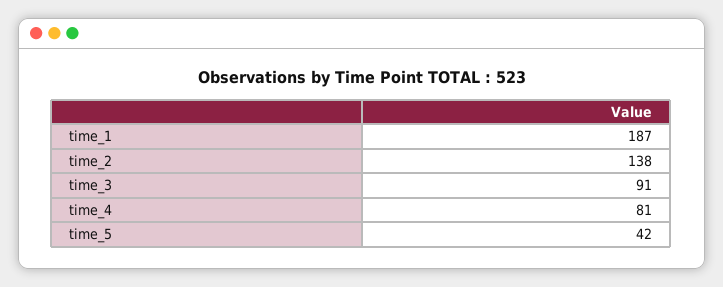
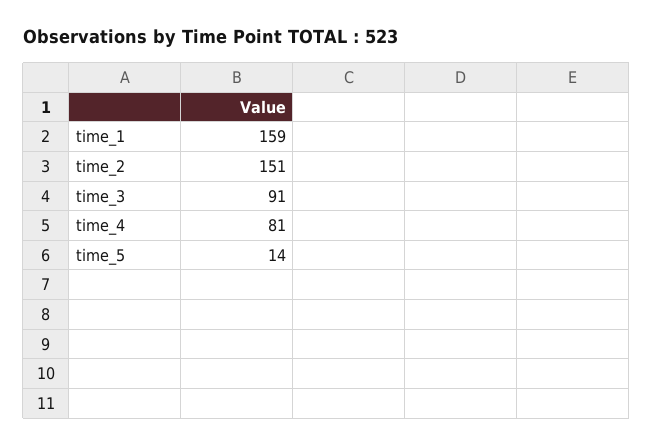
  {
-   "time_1": 187,
+   "time_1": 159,
-   "time_2": 138,
+   "time_2": 151,
    "time_3": 91,
    "time_4": 81,
-   "time_5": 42
+   "time_5": 14
  }

